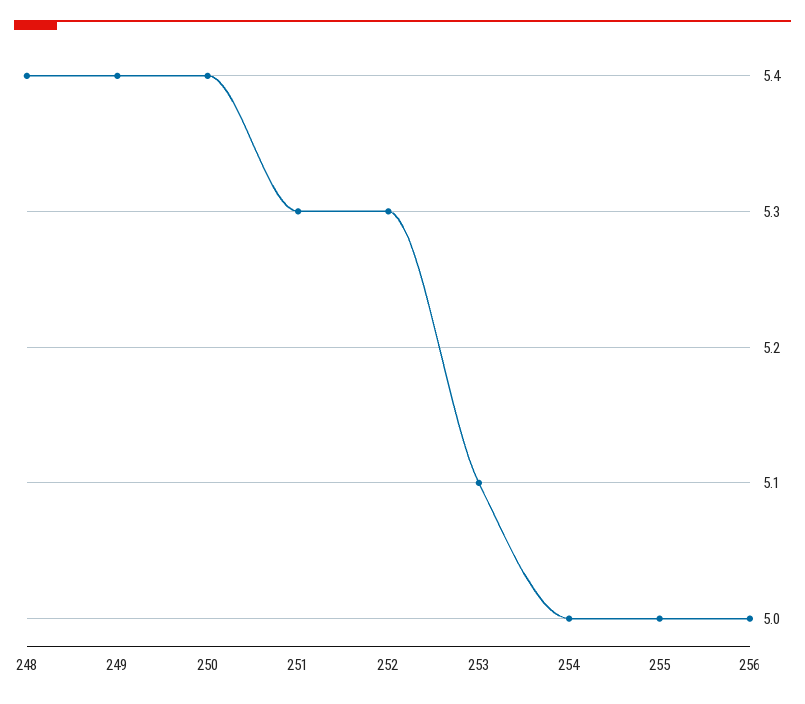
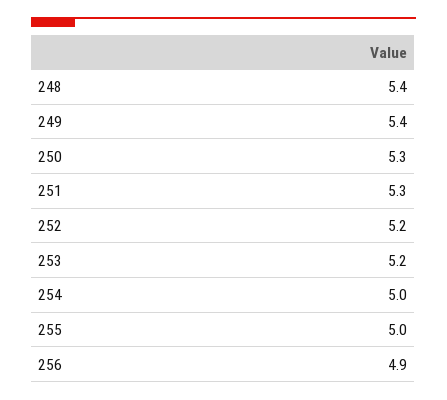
  {
    "248": 5.4,
    "249": 5.4,
-   "250": 5.4,
+   "250": 5.3,
    "251": 5.3,
-   "252": 5.3,
+   "252": 5.2,
-   "253": 5.1,
+   "253": 5.2,
    "254": 5,
    "255": 5,
-   "256": 5
+   "256": 4.9
  }

